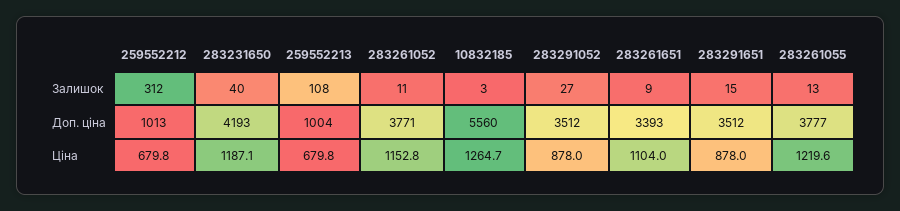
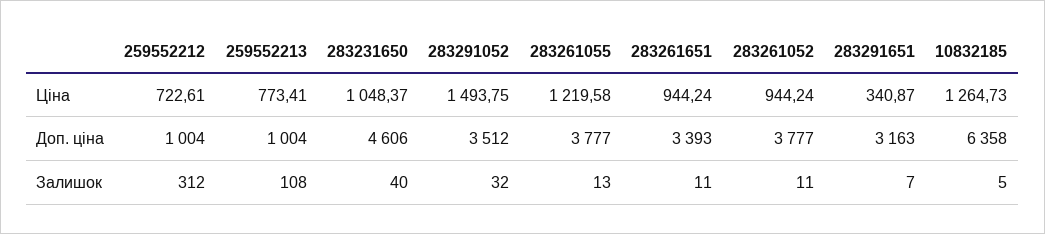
  {
    "259552212": {
      "Залишок": 312,
-     "Доп. ціна": 1013,
+     "Доп. ціна": 1004,
-     "Ціна": 679.8
+     "Ціна": 722.61
    },
    "283231650": {
      "Залишок": 40,
-     "Доп. ціна": 4193,
+     "Доп. ціна": 4606,
-     "Ціна": 1187.1
+     "Ціна": 1048.37
    },
    "259552213": {
      "Залишок": 108,
      "Доп. ціна": 1004,
-     "Ціна": 679.8
+     "Ціна": 773.41
    },
    "283261052": {
      "Залишок": 11,
-     "Доп. ціна": 3771,
+     "Доп. ціна": 3777,
-     "Ціна": 1152.8
+     "Ціна": 944.24
    },
    "10832185": {
-     "Залишок": 3,
+     "Залишок": 5,
-     "Доп. ціна": 5560,
+     "Доп. ціна": 6358,
      "Ціна": 1264.73
    },
    "283291052": {
-     "Залишок": 27,
+     "Залишок": 32,
      "Доп. ціна": 3512,
-     "Ціна": 878
+     "Ціна": 1493.75
    },
    "283261651": {
-     "Залишок": 9,
+     "Залишок": 11,
      "Доп. ціна": 3393,
-     "Ціна": 1104
+     "Ціна": 944.24
    },
    "283291651": {
-     "Залишок": 15,
+     "Залишок": 7,
-     "Доп. ціна": 3512,
+     "Доп. ціна": 3163,
-     "Ціна": 878
+     "Ціна": 340.87
    },
    "283261055": {
      "Залишок": 13,
      "Доп. ціна": 3777,
      "Ціна": 1219.58
    }
  }

